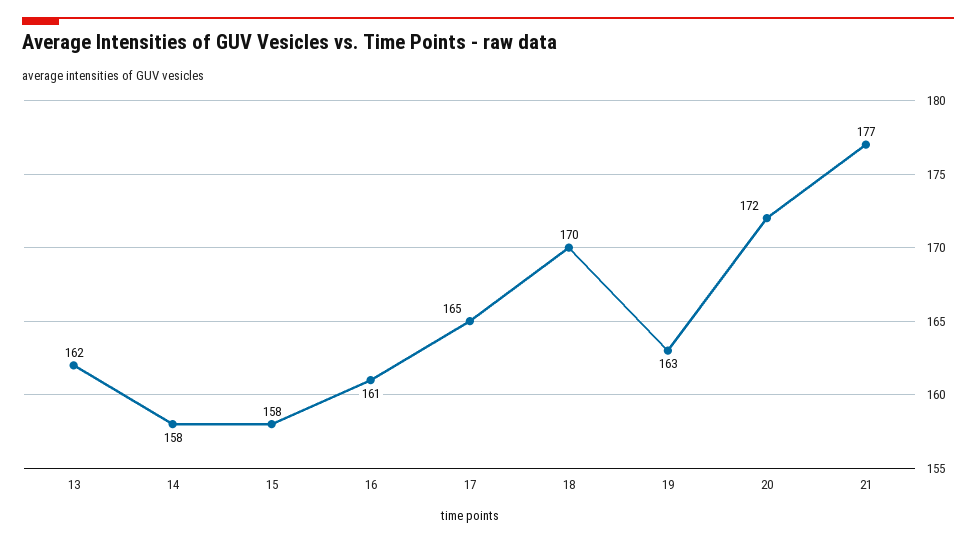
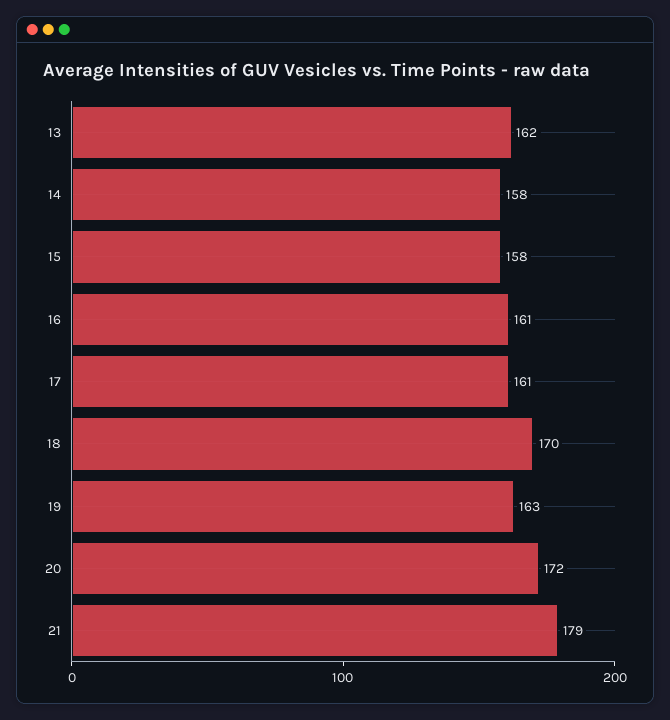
  {
    "13": 162,
    "14": 158,
    "15": 158,
    "16": 161,
-   "17": 165,
+   "17": 161,
    "18": 170,
    "19": 163,
    "20": 172,
-   "21": 177
+   "21": 179
  }

